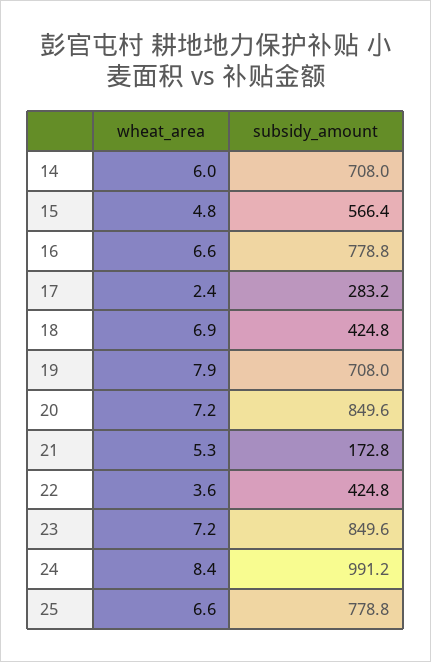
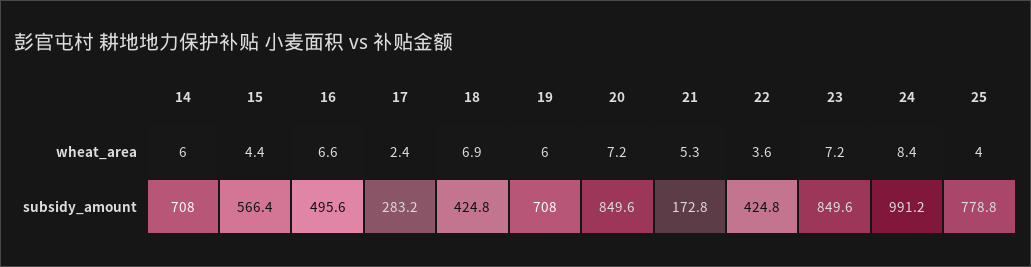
  {
    "wheat_area": {
      "14": 6,
-     "15": 4.8,
+     "15": 4.4,
      "16": 6.6,
      "17": 2.4,
      "18": 6.9,
-     "19": 7.9,
+     "19": 6,
      "20": 7.2,
      "21": 5.3,
      "22": 3.6,
      "23": 7.2,
      "24": 8.4,
-     "25": 6.6
+     "25": 4
    },
    "subsidy_amount": {
      "14": 708,
      "15": 566.4,
-     "16": 778.8,
+     "16": 495.6,
      "17": 283.2,
      "18": 424.8,
      "19": 708,
      "20": 849.6,
      "21": 172.8,
      "22": 424.8,
      "23": 849.6,
      "24": 991.2,
      "25": 778.8
    }
  }

